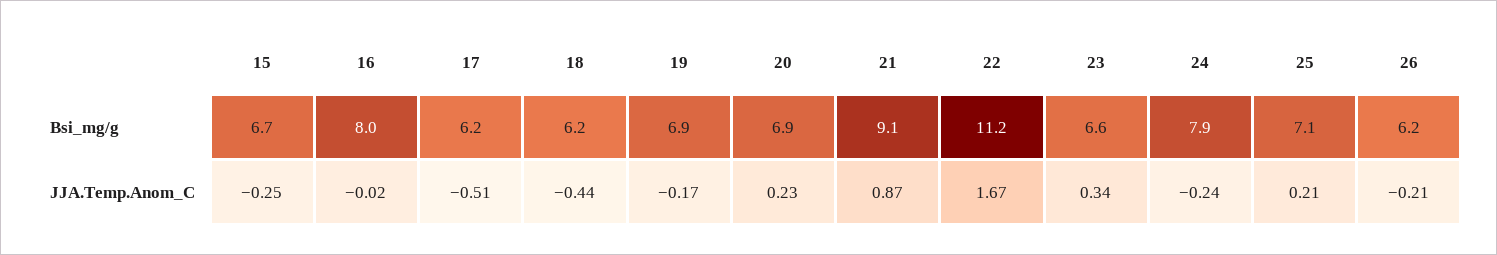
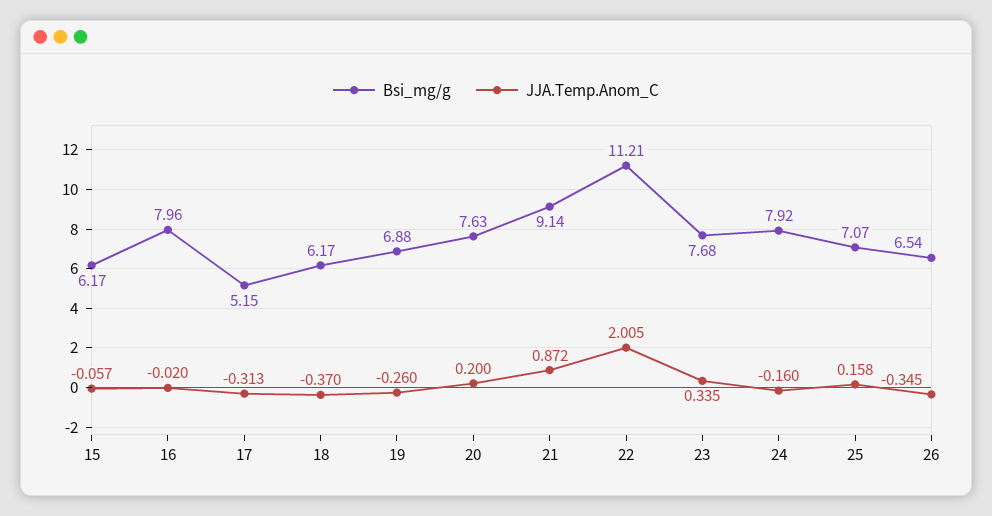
  {
    "Bsi_mg/g": {
-     "15": 6.7,
+     "15": 6.17,
      "16": 7.96,
-     "17": 6.2,
+     "17": 5.15,
      "18": 6.17,
      "19": 6.88,
-     "20": 6.9,
+     "20": 7.63,
      "21": 9.14,
      "22": 11.21,
-     "23": 6.6,
+     "23": 7.68,
      "24": 7.92,
      "25": 7.07,
-     "26": 6.2
+     "26": 6.54
    },
    "JJA.Temp.Anom_C": {
-     "15": -0.25,
+     "15": -0.057,
      "16": -0.02,
-     "17": -0.51,
+     "17": -0.313,
-     "18": -0.44,
+     "18": -0.37,
-     "19": -0.17,
+     "19": -0.26,
-     "20": 0.23,
+     "20": 0.2,
      "21": 0.872,
-     "22": 1.67,
+     "22": 2.005,
      "23": 0.335,
-     "24": -0.24,
+     "24": -0.16,
-     "25": 0.21,
+     "25": 0.158,
-     "26": -0.21
+     "26": -0.345
    }
  }

